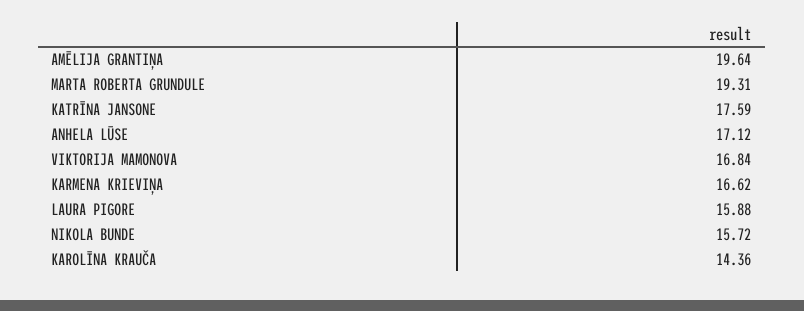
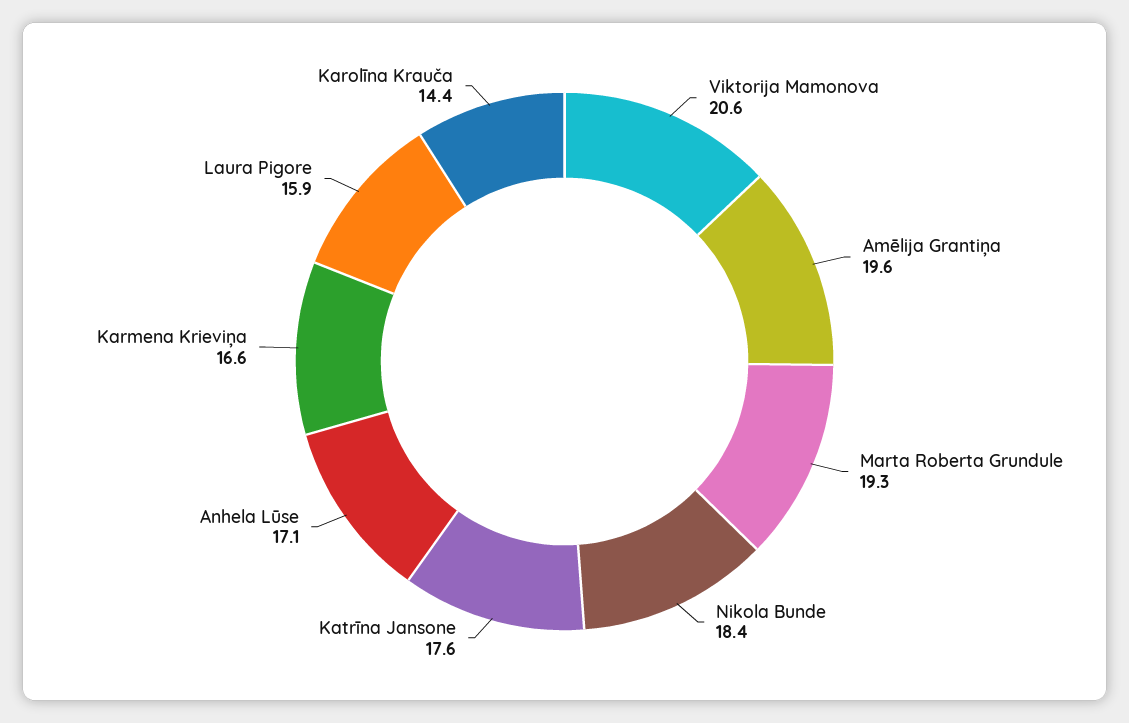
  {
    "AMĒLIJA GRANTIŅA": 19.64,
    "MARTA ROBERTA GRUNDULE": 19.31,
    "KATRĪNA JANSONE": 17.59,
    "ANHELA LŪSE": 17.12,
-   "VIKTORIJA MAMONOVA": 16.84,
+   "VIKTORIJA MAMONOVA": 20.6,
    "KARMENA KRIEVIŅA": 16.62,
    "LAURA PIGORE": 15.88,
-   "NIKOLA BUNDE": 15.72,
+   "NIKOLA BUNDE": 18.4,
    "KAROLĪNA KRAUČA": 14.36
  }

